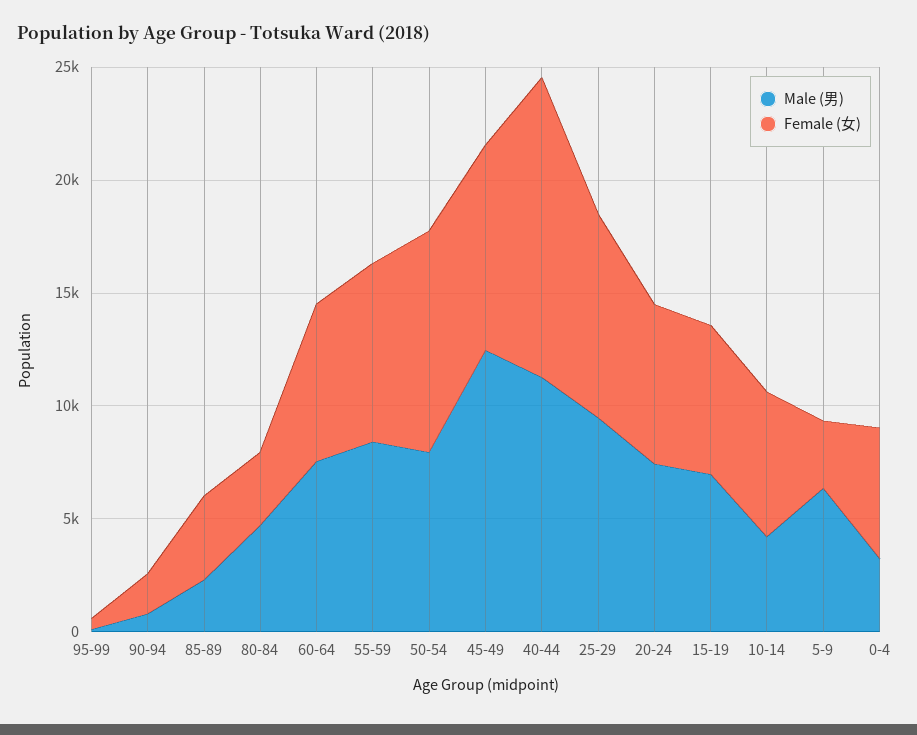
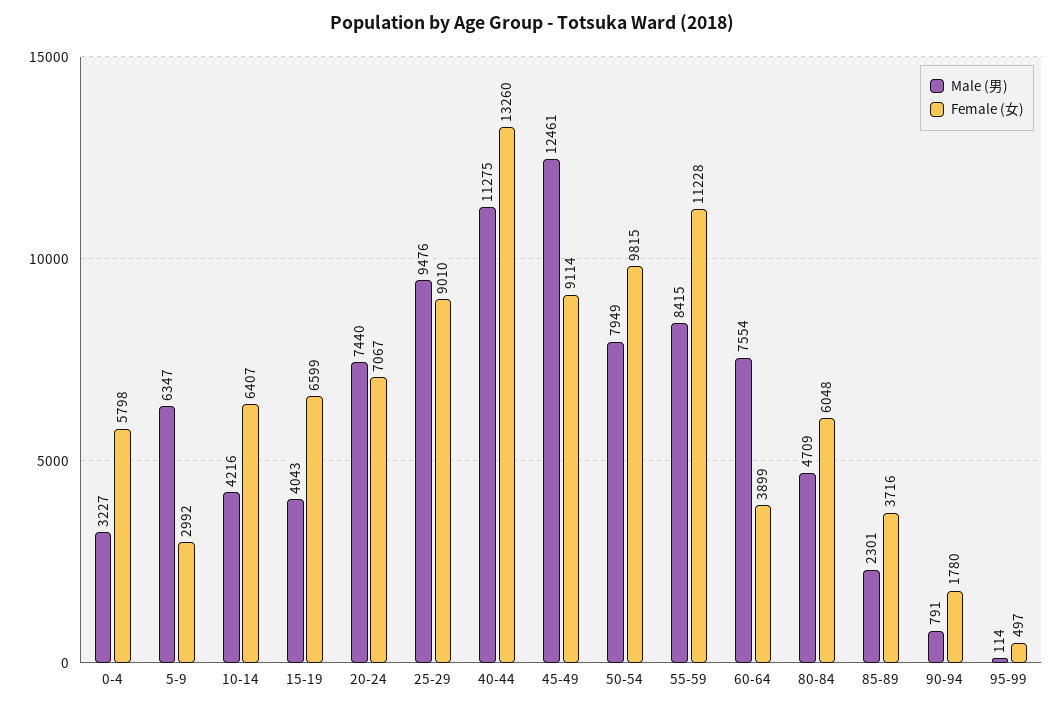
  {
    "Male (男)": {
      "95-99": 114,
      "90-94": 791,
      "85-89": 2301,
      "80-84": 4709,
      "60-64": 7554,
      "55-59": 8415,
      "50-54": 7949,
      "45-49": 12461,
      "40-44": 11275,
      "25-29": 9476,
      "20-24": 7440,
-     "15-19": 7000,
+     "15-19": 4043,
      "10-14": 4216,
      "5-9": 6347,
      "0-4": 3227
    },
    "Female (女)": {
      "95-99": 497,
      "90-94": 1780,
      "85-89": 3716,
-     "80-84": 3000,
+     "80-84": 6048,
-     "60-64": 7000,
+     "60-64": 3899,
-     "55-59": 8000,
+     "55-59": 11228,
      "50-54": 9815,
      "45-49": 9114,
      "40-44": 13260,
      "25-29": 9010,
      "20-24": 7067,
      "15-19": 6599,
      "10-14": 6407,
      "5-9": 2992,
      "0-4": 5798
    }
  }

